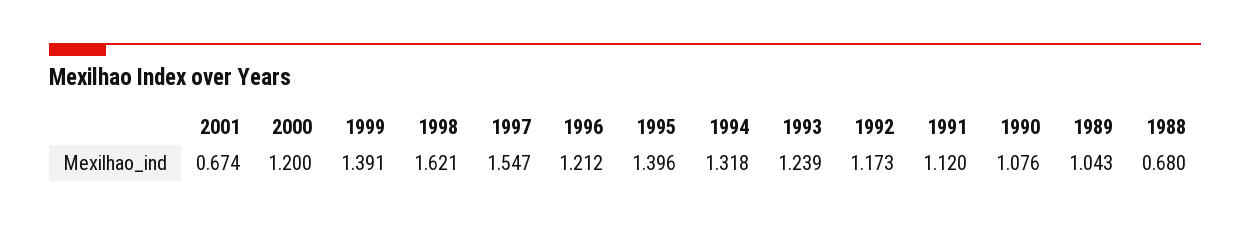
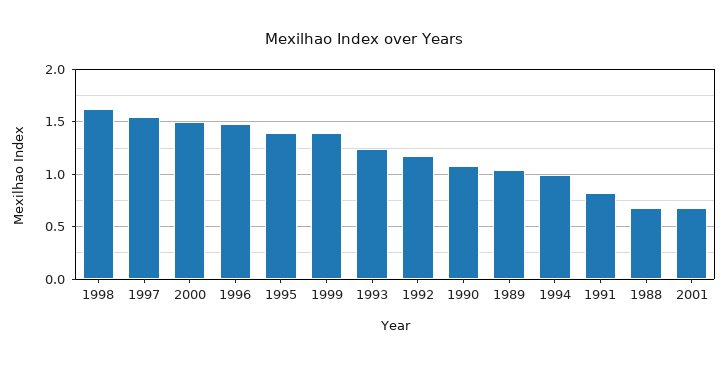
  {
    "2001": 0.674,
-   "2000": 1.2,
+   "2000": 1.5,
    "1999": 1.391,
    "1998": 1.621,
    "1997": 1.547,
-   "1996": 1.212,
+   "1996": 1.5,
    "1995": 1.396,
-   "1994": 1.318,
+   "1994": 1,
    "1993": 1.239,
    "1992": 1.173,
-   "1991": 1.12,
+   "1991": 0.8,
    "1990": 1.076,
    "1989": 1.043,
    "1988": 0.68
  }

